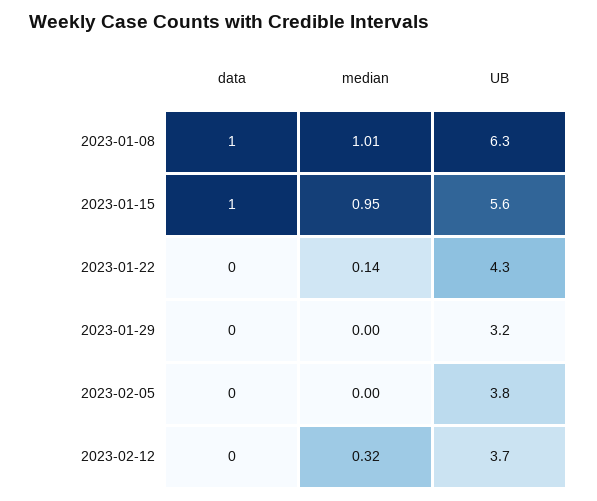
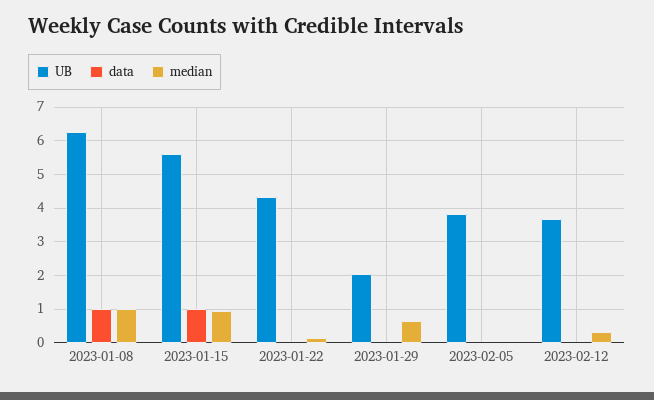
  {
    "data": {
      "2023-01-08": 1,
      "2023-01-15": 1,
      "2023-01-22": 0,
      "2023-01-29": 0,
      "2023-02-05": 0,
      "2023-02-12": 0
    },
    "median": {
      "2023-01-08": 1.01,
      "2023-01-15": 0.95,
      "2023-01-22": 0.14,
-     "2023-01-29": 0,
+     "2023-01-29": 0.6,
      "2023-02-05": 0,
      "2023-02-12": 0.32
    },
    "UB": {
      "2023-01-08": 6.3,
      "2023-01-15": 5.6,
      "2023-01-22": 4.3,
-     "2023-01-29": 3.2,
+     "2023-01-29": 2,
      "2023-02-05": 3.8,
      "2023-02-12": 3.7
    }
  }

